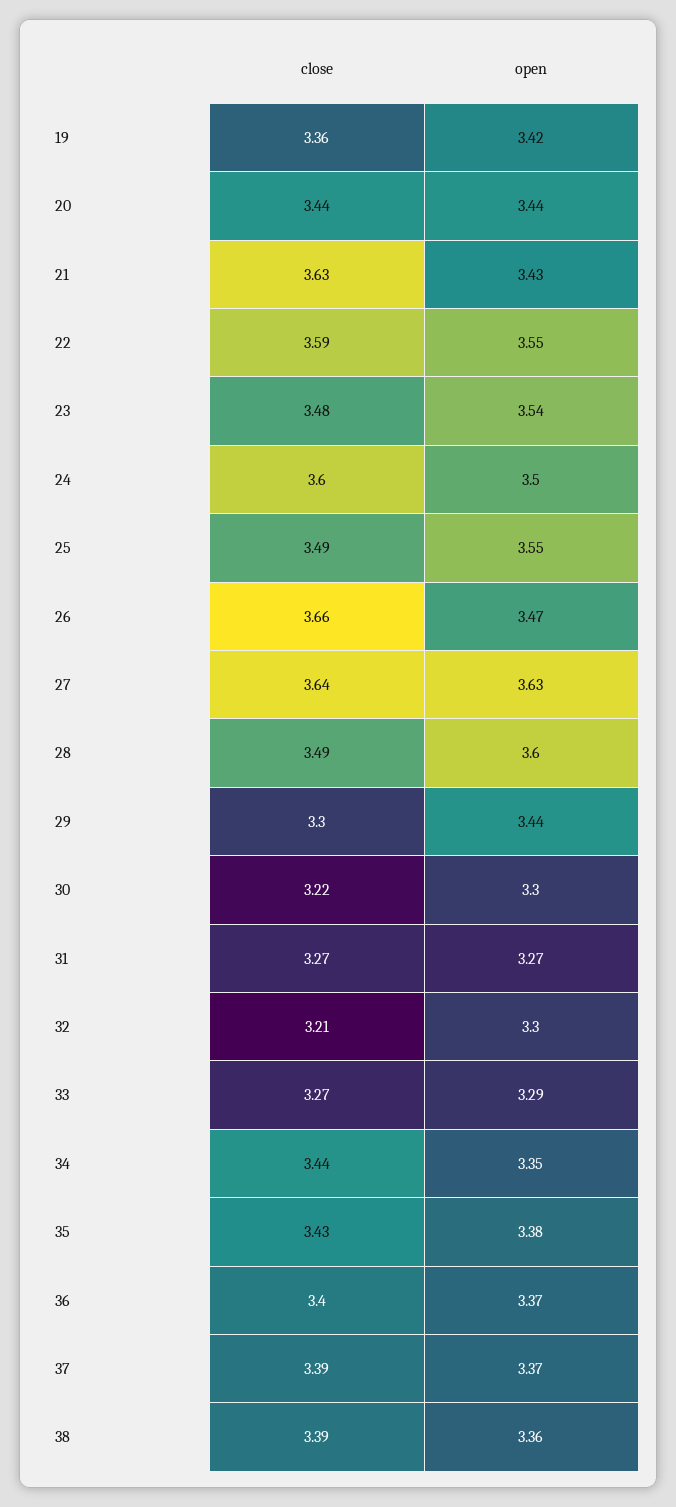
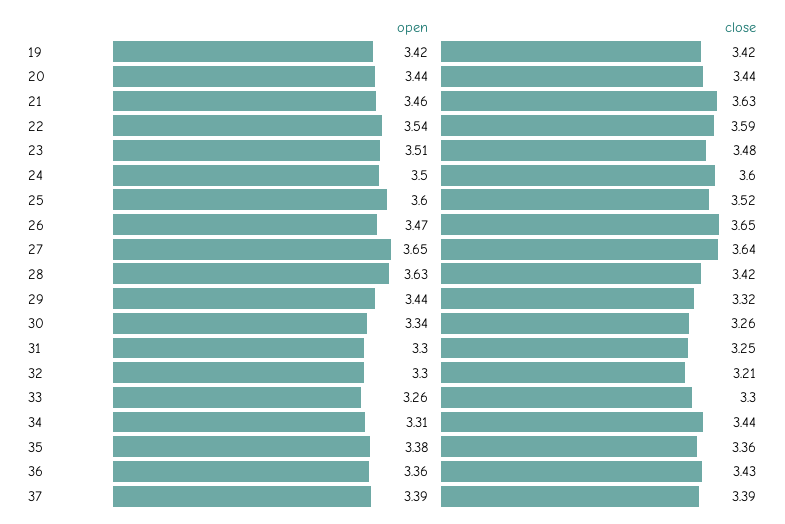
  {
    "close": {
-     "19": 3.36,
+     "19": 3.42,
      "20": 3.44,
      "21": 3.63,
      "22": 3.59,
      "23": 3.48,
      "24": 3.6,
-     "25": 3.49,
+     "25": 3.52,
-     "26": 3.66,
+     "26": 3.65,
      "27": 3.64,
-     "28": 3.49,
+     "28": 3.42,
-     "29": 3.3,
+     "29": 3.32,
-     "30": 3.22,
+     "30": 3.26,
-     "31": 3.27,
+     "31": 3.25,
      "32": 3.21,
-     "33": 3.27,
+     "33": 3.3,
      "34": 3.44,
-     "35": 3.43,
+     "35": 3.36,
-     "36": 3.4,
+     "36": 3.43,
-     "37": 3.39,
+     "37": 3.39
-     "38": 3.39
    },
    "open": {
      "19": 3.42,
      "20": 3.44,
-     "21": 3.43,
+     "21": 3.46,
-     "22": 3.55,
+     "22": 3.54,
-     "23": 3.54,
+     "23": 3.51,
      "24": 3.5,
-     "25": 3.55,
+     "25": 3.6,
      "26": 3.47,
-     "27": 3.63,
+     "27": 3.65,
-     "28": 3.6,
+     "28": 3.63,
      "29": 3.44,
-     "30": 3.3,
+     "30": 3.34,
-     "31": 3.27,
+     "31": 3.3,
      "32": 3.3,
-     "33": 3.29,
+     "33": 3.26,
-     "34": 3.35,
+     "34": 3.31,
      "35": 3.38,
-     "36": 3.37,
+     "36": 3.36,
-     "37": 3.37,
+     "37": 3.39
-     "38": 3.36
    }
  }

